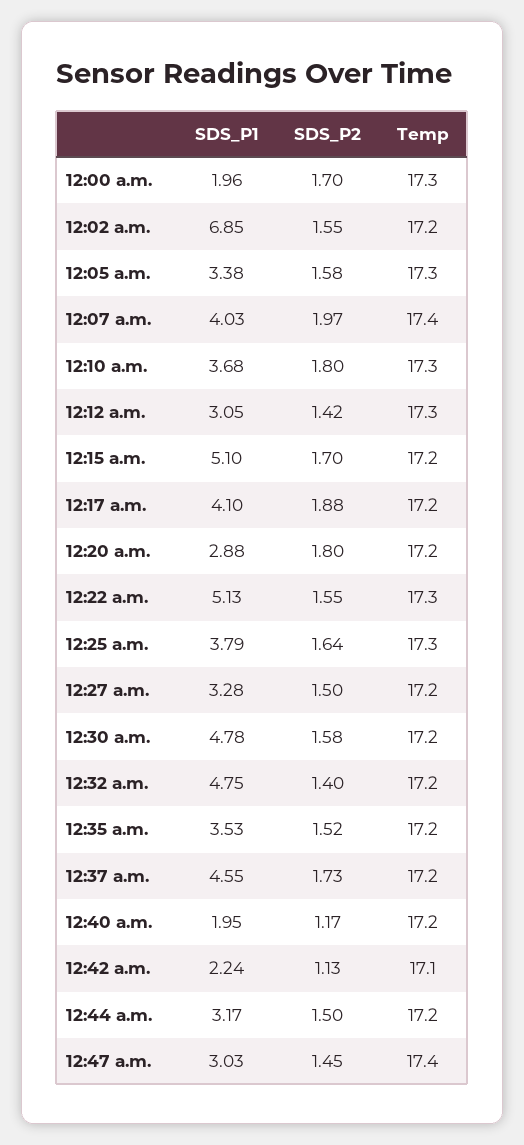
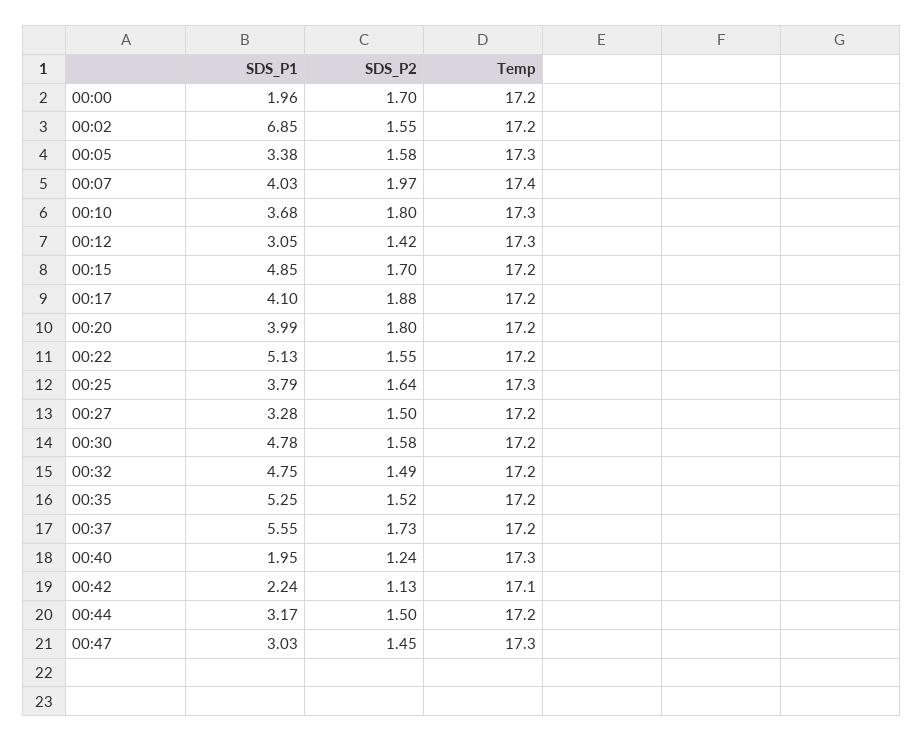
  {
    "SDS_P1": {
      "12:00 a.m.": 1.96,
      "12:02 a.m.": 6.85,
      "12:05 a.m.": 3.38,
      "12:07 a.m.": 4.03,
      "12:10 a.m.": 3.68,
      "12:12 a.m.": 3.05,
-     "12:15 a.m.": 5.1,
+     "12:15 a.m.": 4.85,
      "12:17 a.m.": 4.1,
-     "12:20 a.m.": 2.88,
+     "12:20 a.m.": 3.99,
      "12:22 a.m.": 5.13,
      "12:25 a.m.": 3.79,
      "12:27 a.m.": 3.28,
      "12:30 a.m.": 4.78,
      "12:32 a.m.": 4.75,
-     "12:35 a.m.": 3.53,
+     "12:35 a.m.": 5.25,
-     "12:37 a.m.": 4.55,
+     "12:37 a.m.": 5.55,
      "12:40 a.m.": 1.95,
      "12:42 a.m.": 2.24,
      "12:44 a.m.": 3.17,
      "12:47 a.m.": 3.03
    },
    "SDS_P2": {
      "12:00 a.m.": 1.7,
      "12:02 a.m.": 1.55,
      "12:05 a.m.": 1.58,
      "12:07 a.m.": 1.97,
      "12:10 a.m.": 1.8,
      "12:12 a.m.": 1.42,
      "12:15 a.m.": 1.7,
      "12:17 a.m.": 1.88,
      "12:20 a.m.": 1.8,
      "12:22 a.m.": 1.55,
      "12:25 a.m.": 1.64,
      "12:27 a.m.": 1.5,
      "12:30 a.m.": 1.58,
-     "12:32 a.m.": 1.4,
+     "12:32 a.m.": 1.49,
      "12:35 a.m.": 1.52,
      "12:37 a.m.": 1.73,
-     "12:40 a.m.": 1.17,
+     "12:40 a.m.": 1.24,
      "12:42 a.m.": 1.13,
      "12:44 a.m.": 1.5,
      "12:47 a.m.": 1.45
    },
    "Temp": {
-     "12:00 a.m.": 17.3,
+     "12:00 a.m.": 17.2,
      "12:02 a.m.": 17.2,
      "12:05 a.m.": 17.3,
      "12:07 a.m.": 17.4,
      "12:10 a.m.": 17.3,
      "12:12 a.m.": 17.3,
      "12:15 a.m.": 17.2,
      "12:17 a.m.": 17.2,
      "12:20 a.m.": 17.2,
-     "12:22 a.m.": 17.3,
+     "12:22 a.m.": 17.2,
      "12:25 a.m.": 17.3,
      "12:27 a.m.": 17.2,
      "12:30 a.m.": 17.2,
      "12:32 a.m.": 17.2,
      "12:35 a.m.": 17.2,
      "12:37 a.m.": 17.2,
-     "12:40 a.m.": 17.2,
+     "12:40 a.m.": 17.3,
      "12:42 a.m.": 17.1,
      "12:44 a.m.": 17.2,
-     "12:47 a.m.": 17.4
+     "12:47 a.m.": 17.3
    }
  }

